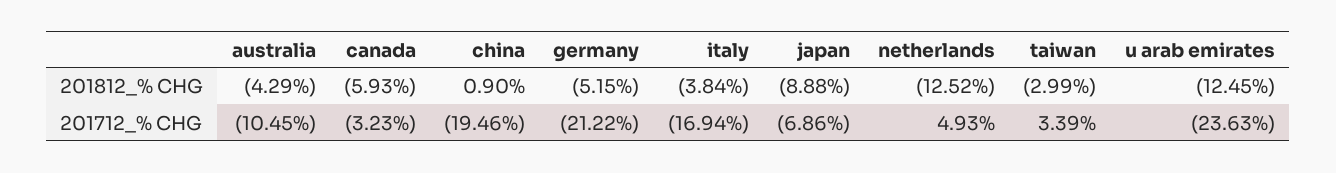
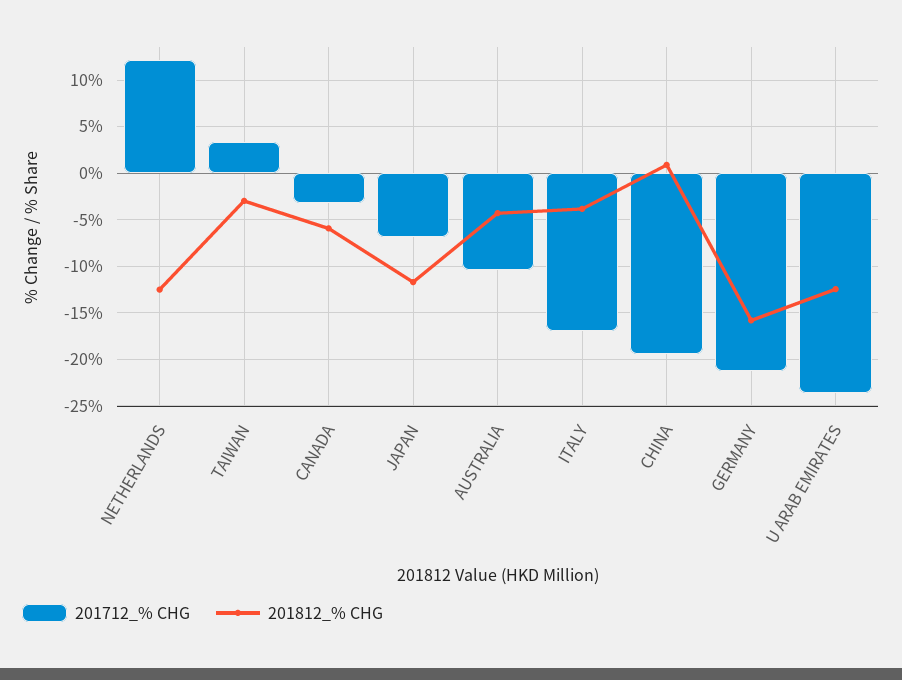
  {
    "201812_% CHG": {
      "australia": -4.29,
      "canada": -5.93,
      "china": 0.9,
-     "germany": -5.15,
+     "germany": -16,
      "italy": -3.84,
-     "japan": -8.88,
+     "japan": -12,
      "netherlands": -12.52,
      "taiwan": -2.99,
      "u arab emirates": -12.45
    },
    "201712_% CHG": {
      "australia": -10.45,
      "canada": -3.23,
      "china": -19.46,
      "germany": -21.22,
      "italy": -16.94,
      "japan": -6.86,
-     "netherlands": 4.93,
+     "netherlands": 12,
      "taiwan": 3.39,
      "u arab emirates": -23.63
    }
  }

